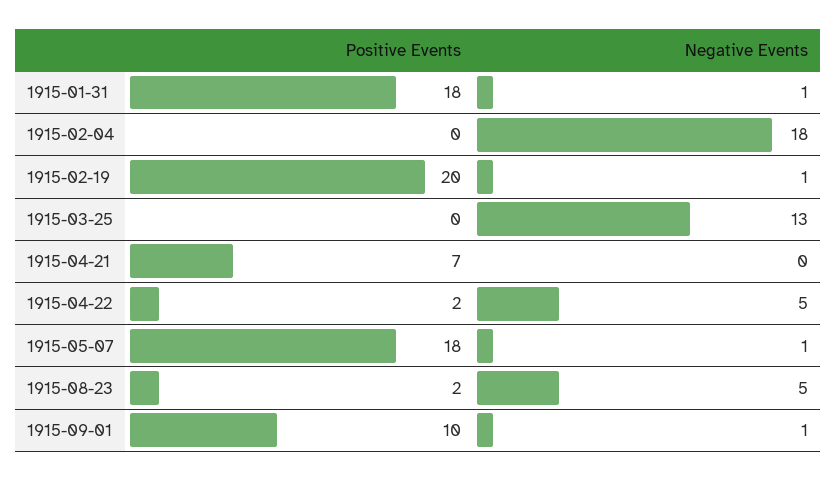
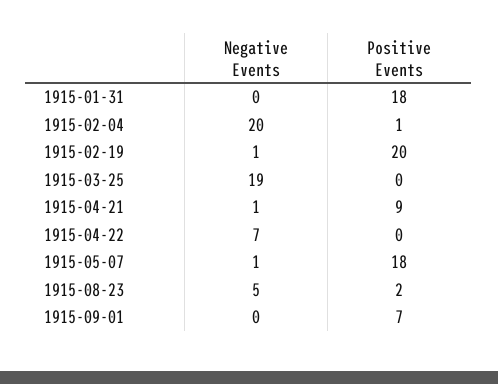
  {
    "Positive Events": {
      "1915-01-31": 18,
-     "1915-02-04": 0,
+     "1915-02-04": 1,
      "1915-02-19": 20,
      "1915-03-25": 0,
-     "1915-04-21": 7,
+     "1915-04-21": 9,
-     "1915-04-22": 2,
+     "1915-04-22": 0,
      "1915-05-07": 18,
      "1915-08-23": 2,
-     "1915-09-01": 10
+     "1915-09-01": 7
    },
    "Negative Events": {
-     "1915-01-31": 1,
+     "1915-01-31": 0,
-     "1915-02-04": 18,
+     "1915-02-04": 20,
      "1915-02-19": 1,
-     "1915-03-25": 13,
+     "1915-03-25": 19,
-     "1915-04-21": 0,
+     "1915-04-21": 1,
-     "1915-04-22": 5,
+     "1915-04-22": 7,
      "1915-05-07": 1,
      "1915-08-23": 5,
-     "1915-09-01": 1
+     "1915-09-01": 0
    }
  }

